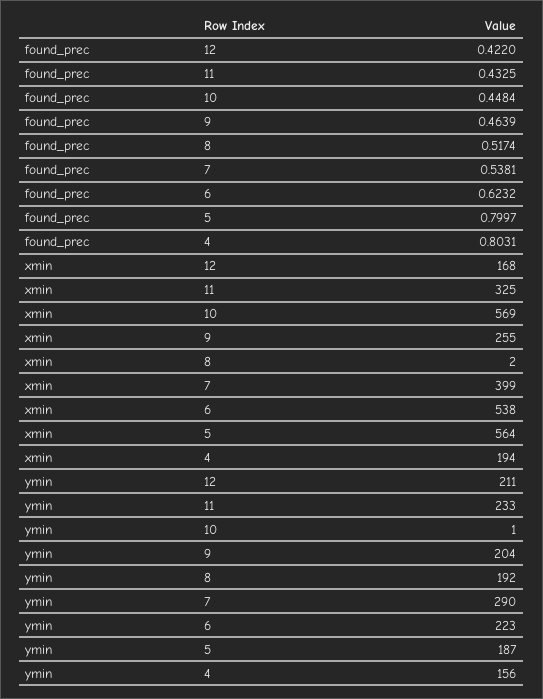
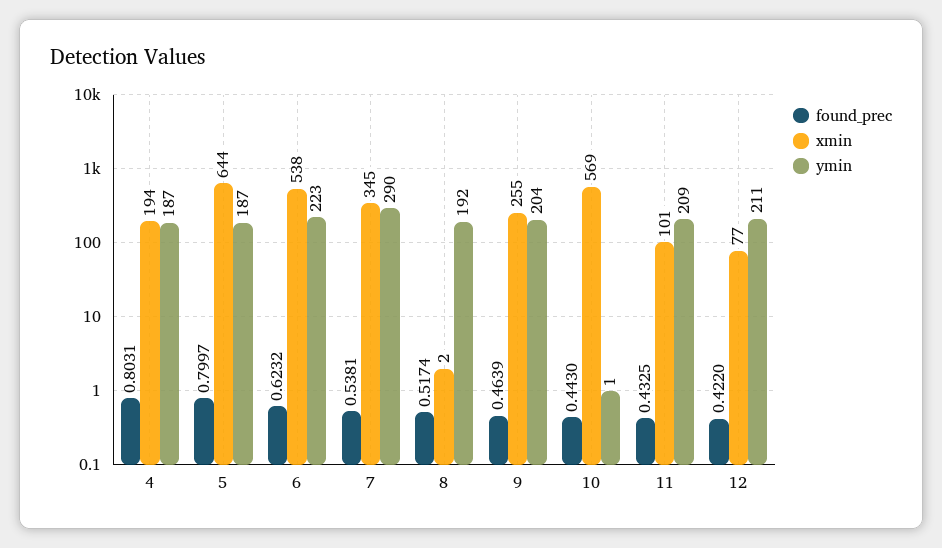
  {
    "found_prec": {
      "12": 0.422,
      "11": 0.4325,
-     "10": 0.4484,
+     "10": 0.443,
      "9": 0.4639,
      "8": 0.5174,
      "7": 0.5381,
      "6": 0.6232,
      "5": 0.7997,
      "4": 0.8031
    },
    "xmin": {
-     "12": 168,
+     "12": 77,
-     "11": 325,
+     "11": 101,
      "10": 569,
      "9": 255,
      "8": 2,
-     "7": 399,
+     "7": 345,
      "6": 538,
-     "5": 564,
+     "5": 644,
      "4": 194
    },
    "ymin": {
      "12": 211,
-     "11": 233,
+     "11": 209,
      "10": 1,
      "9": 204,
      "8": 192,
      "7": 290,
      "6": 223,
      "5": 187,
-     "4": 156
+     "4": 187
    }
  }

